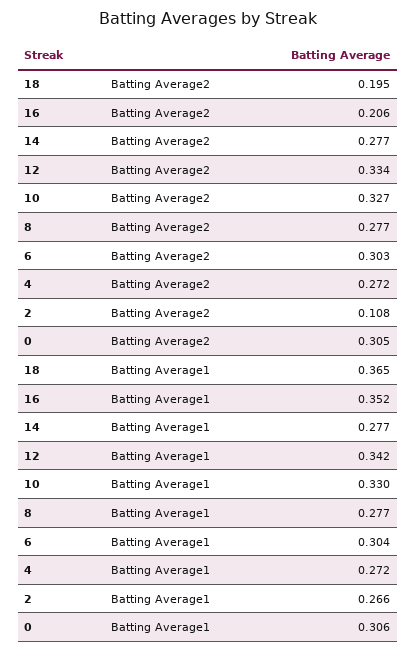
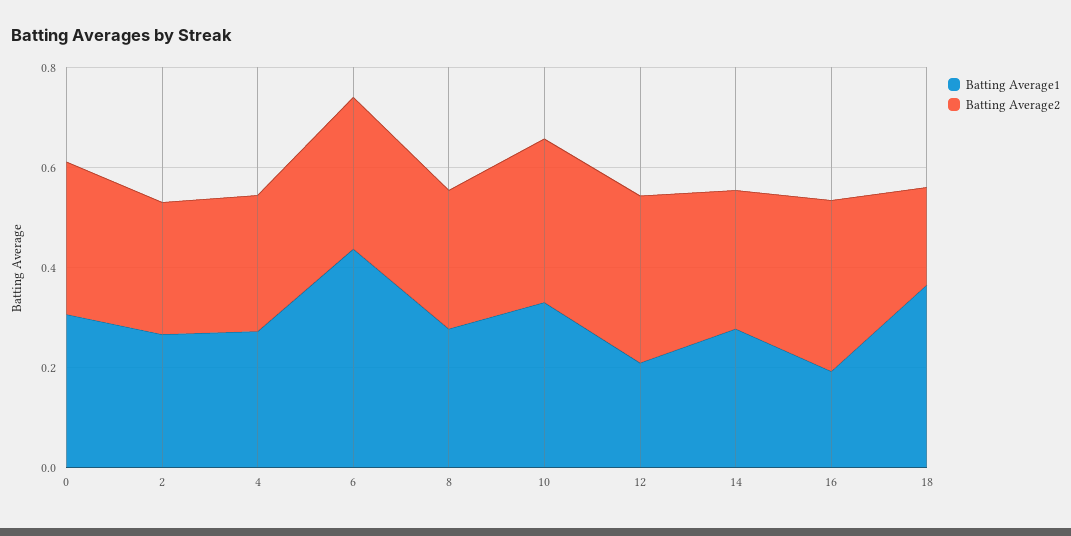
  {
    "Batting Average2": {
      "18": 0.195,
-     "16": 0.206,
+     "16": 0.35,
      "14": 0.277,
      "12": 0.334,
      "10": 0.327,
      "8": 0.277,
      "6": 0.303,
      "4": 0.272,
-     "2": 0.108,
+     "2": 0.25,
      "0": 0.305
    },
    "Batting Average1": {
      "18": 0.365,
-     "16": 0.352,
+     "16": 0.2,
      "14": 0.277,
-     "12": 0.342,
+     "12": 0.2,
      "10": 0.33,
      "8": 0.277,
-     "6": 0.304,
+     "6": 0.45,
      "4": 0.272,
      "2": 0.266,
      "0": 0.306
    }
  }

